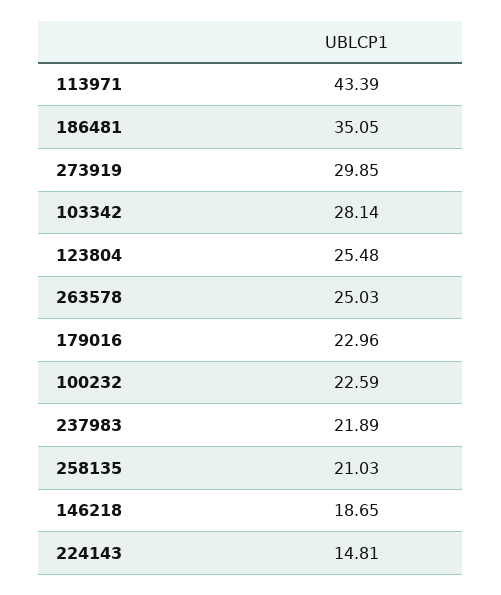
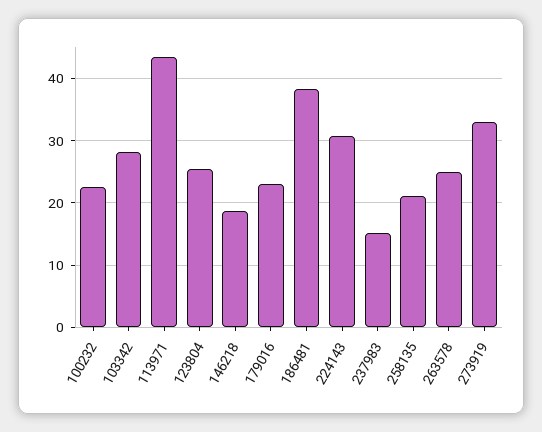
  {
    "113971": 43.39,
-   "186481": 35.05,
+   "186481": 38,
-   "273919": 29.85,
+   "273919": 33,
    "103342": 28.14,
    "123804": 25.48,
    "263578": 25.03,
    "179016": 22.96,
    "100232": 22.59,
-   "237983": 21.89,
+   "237983": 15,
    "258135": 21.03,
    "146218": 18.65,
-   "224143": 14.81
+   "224143": 31
  }

